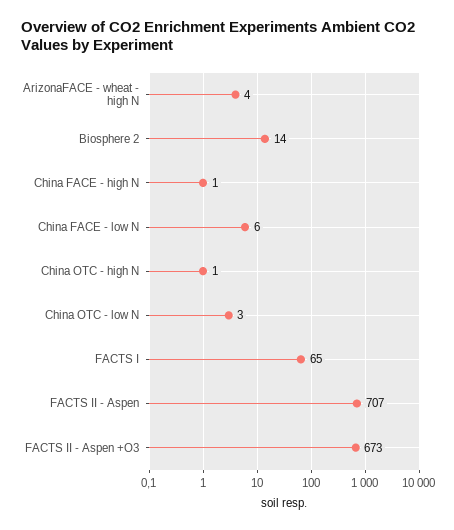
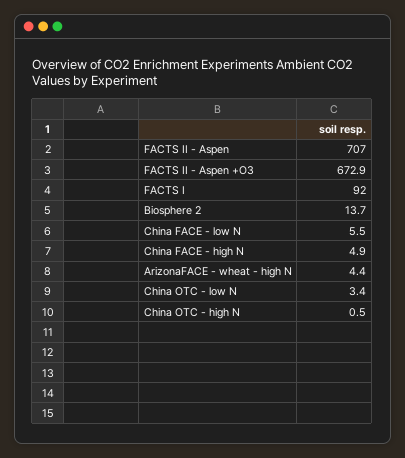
  {
    "ArizonaFACE - wheat - high N": 4.4,
    "Biosphere 2": 13.7,
-   "China FACE - high N": 1,
+   "China FACE - high N": 4.9,
    "China FACE - low N": 5.5,
    "China OTC - high N": 0.5,
    "China OTC - low N": 3.4,
-   "FACTS I": 65,
+   "FACTS I": 92,
    "FACTS II - Aspen": 707,
    "FACTS II - Aspen +O3": 672.9
  }

